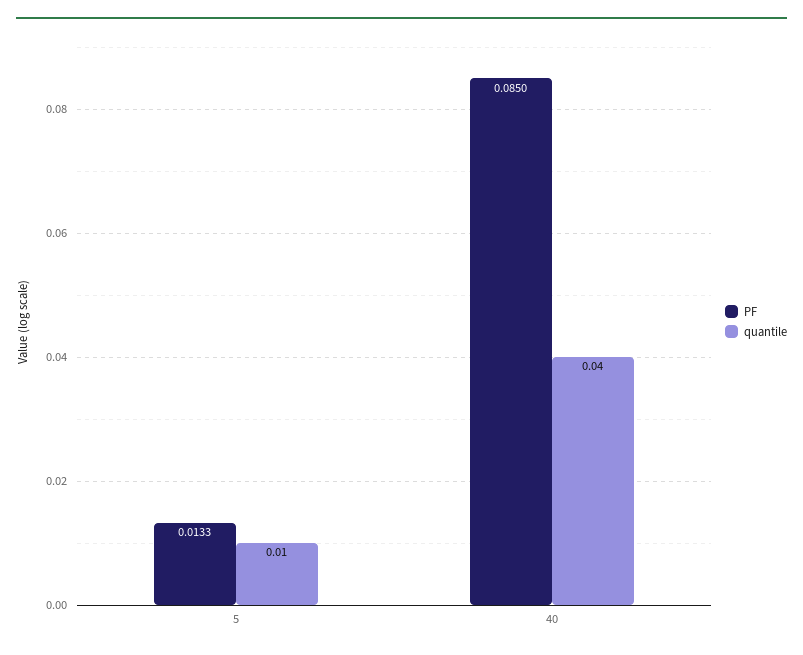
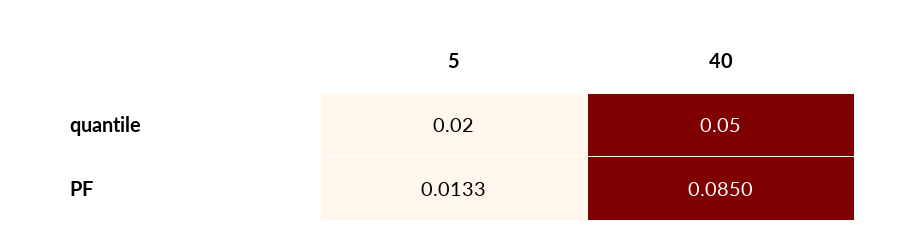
  {
    "PF": {
      "5": 0.0133,
      "40": 0.085
    },
    "quantile": {
-     "5": 0.01,
+     "5": 0.02,
-     "40": 0.04
+     "40": 0.05
    }
  }

